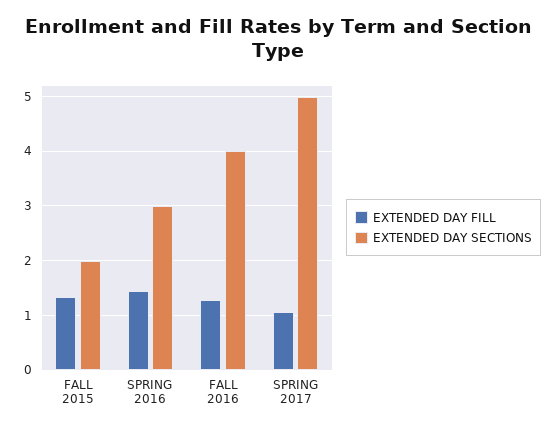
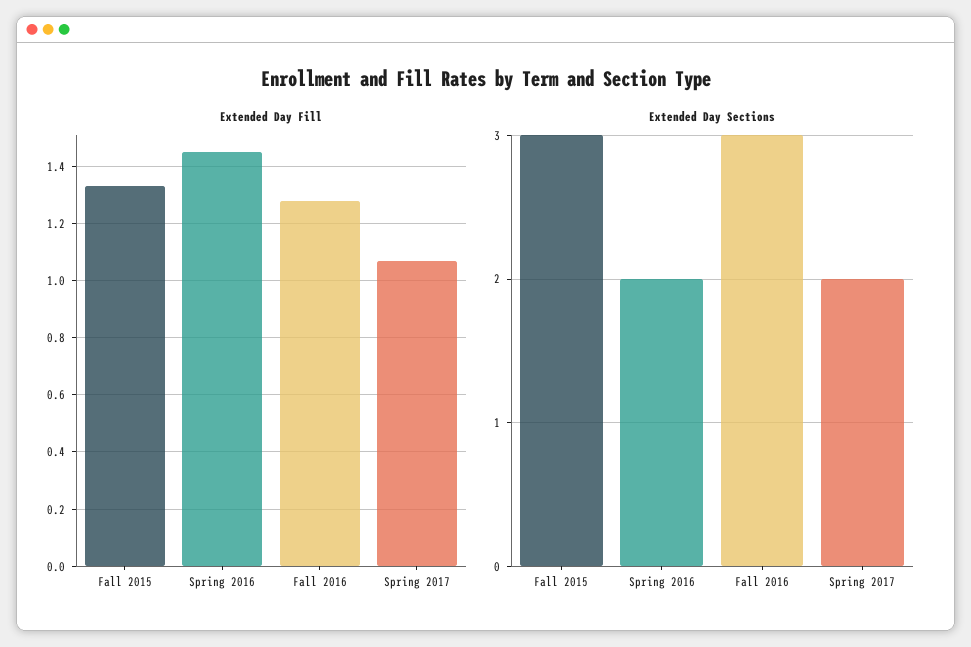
  {
    "EXTENDED DAY FILL": {
      "FALL 2015": 1.35,
      "SPRING 2016": 1.45,
      "FALL 2016": 1.3,
      "SPRING 2017": 1.05
    },
    "EXTENDED DAY SECTIONS": {
-     "FALL 2015": 2,
+     "FALL 2015": 3,
-     "SPRING 2016": 3,
+     "SPRING 2016": 2,
-     "FALL 2016": 4,
+     "FALL 2016": 3,
-     "SPRING 2017": 5
+     "SPRING 2017": 2
    }
  }

